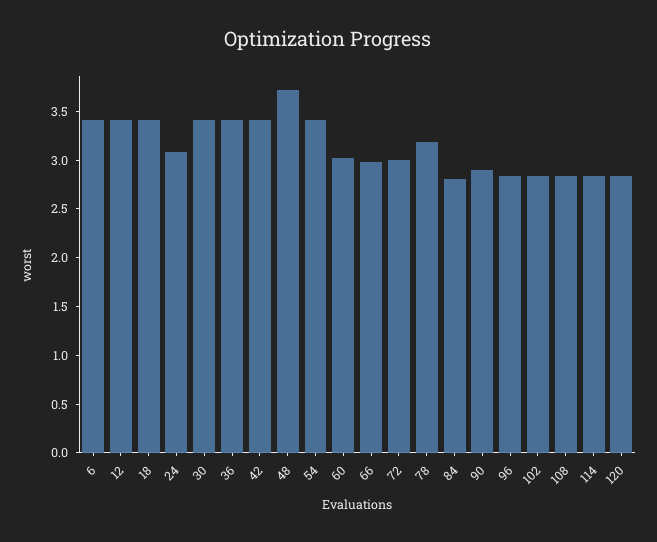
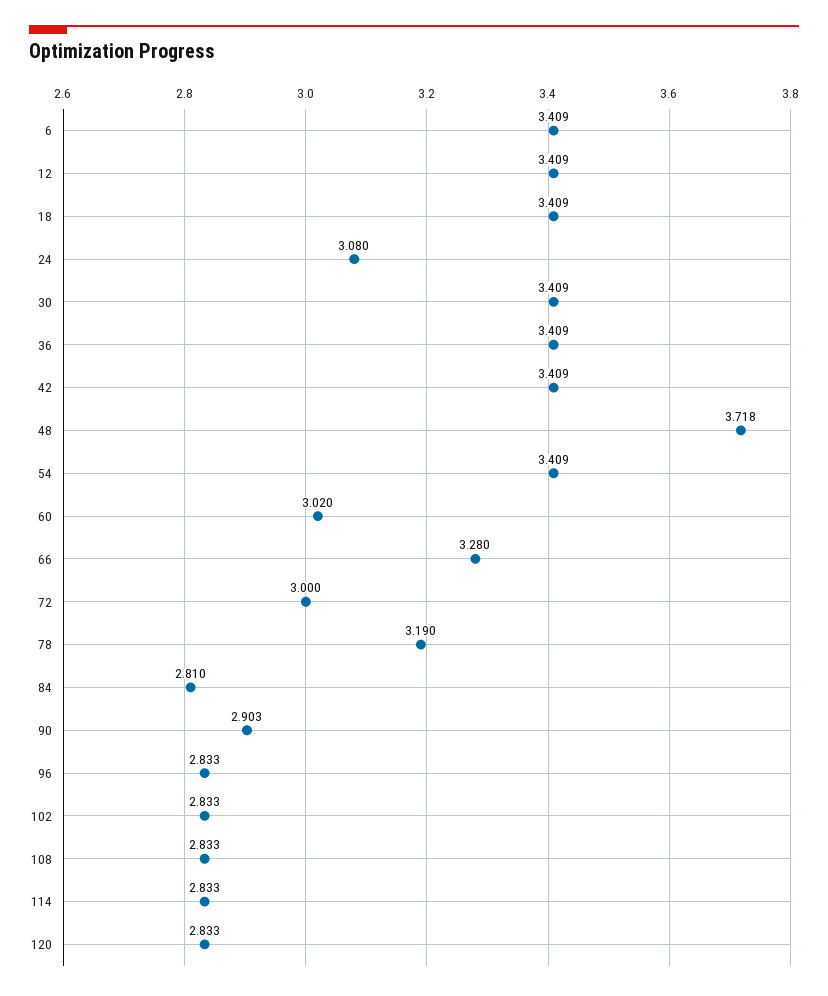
  {
    "6": 3.409,
    "12": 3.409,
    "18": 3.409,
    "24": 3.08,
    "30": 3.409,
    "36": 3.409,
    "42": 3.409,
    "48": 3.718,
    "54": 3.409,
    "60": 3.02,
-   "66": 3,
+   "66": 3.28,
    "72": 3,
    "78": 3.19,
    "84": 2.81,
    "90": 2.903,
    "96": 2.833,
    "102": 2.833,
    "108": 2.833,
    "114": 2.833,
    "120": 2.833
  }

